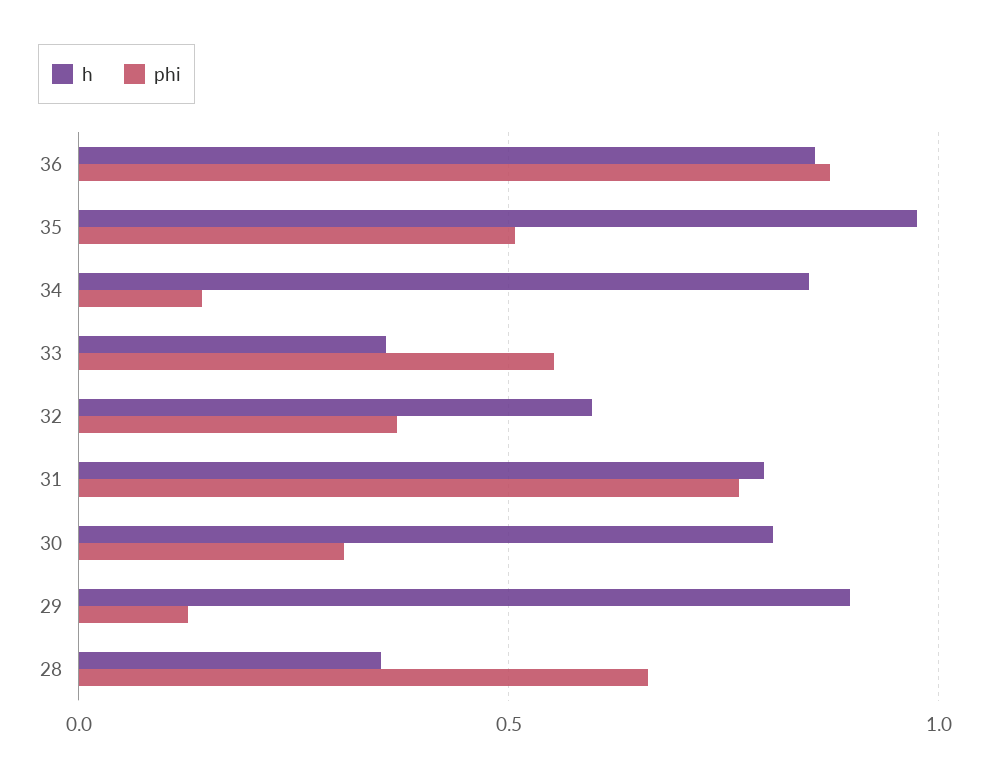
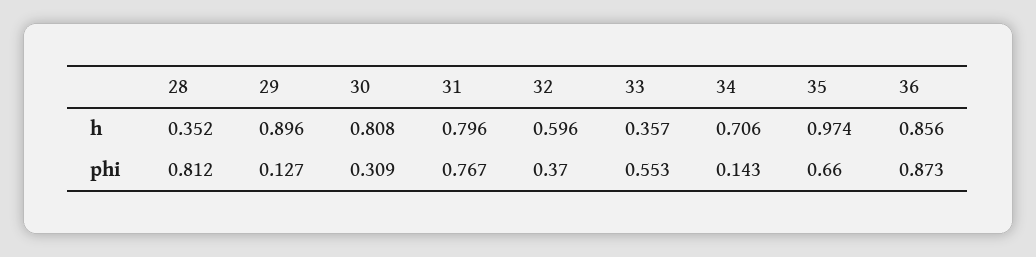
  {
    "h": {
      "36": 0.856,
      "35": 0.974,
-     "34": 0.85,
+     "34": 0.706,
      "33": 0.357,
      "32": 0.596,
      "31": 0.796,
      "30": 0.808,
      "29": 0.896,
      "28": 0.352
    },
    "phi": {
      "36": 0.873,
-     "35": 0.5,
+     "35": 0.66,
      "34": 0.143,
      "33": 0.553,
      "32": 0.37,
      "31": 0.767,
      "30": 0.309,
      "29": 0.127,
-     "28": 0.65
+     "28": 0.812
    }
  }

